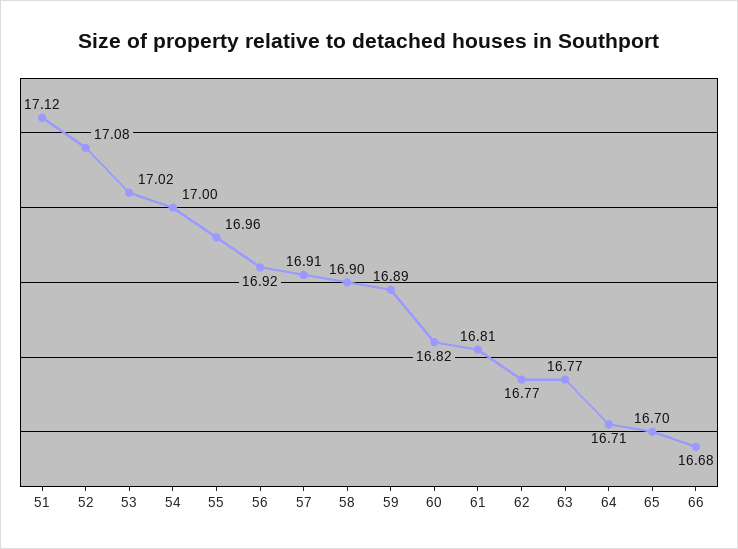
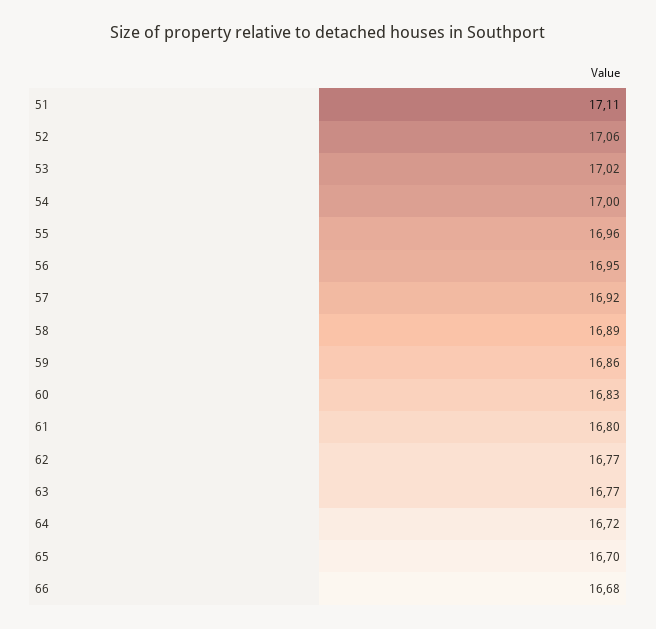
  {
-   "51": 17.12,
+   "51": 17.11,
-   "52": 17.08,
+   "52": 17.06,
    "53": 17.02,
    "54": 17,
    "55": 16.96,
-   "56": 16.92,
+   "56": 16.95,
-   "57": 16.91,
+   "57": 16.92,
-   "58": 16.9,
+   "58": 16.89,
-   "59": 16.89,
+   "59": 16.86,
-   "60": 16.82,
+   "60": 16.83,
-   "61": 16.81,
+   "61": 16.8,
    "62": 16.77,
    "63": 16.77,
-   "64": 16.71,
+   "64": 16.72,
    "65": 16.7,
    "66": 16.68
  }

